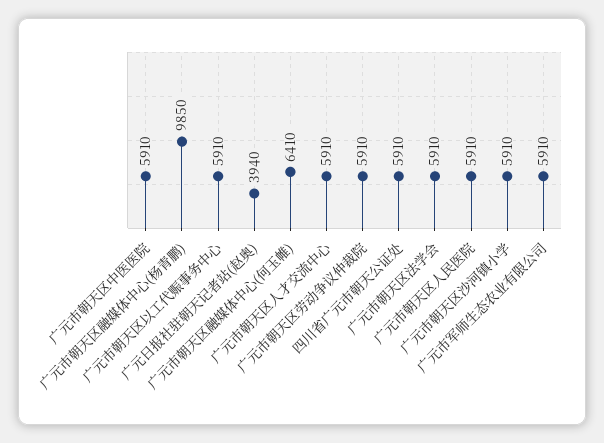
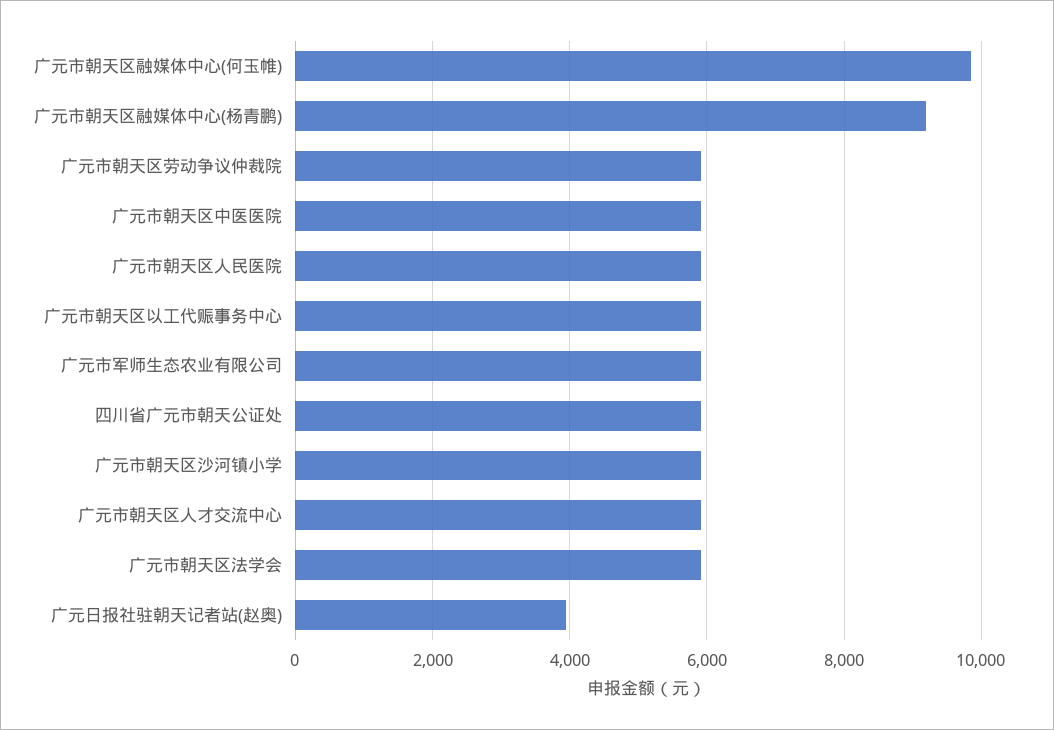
  {
    "广元市朝天区中医医院": 5910,
-   "广元市朝天区融媒体中心(杨青鹏)": 9850,
+   "广元市朝天区融媒体中心(杨青鹏)": 9200,
    "广元市朝天区以工代赈事务中心": 5910,
    "广元日报社驻朝天记者站(赵奥)": 3940,
-   "广元市朝天区融媒体中心(何玉帷)": 6410,
+   "广元市朝天区融媒体中心(何玉帷)": 9800,
    "广元市朝天区人才交流中心": 5910,
    "广元市朝天区劳动争议仲裁院": 5910,
    "四川省广元市朝天公证处": 5910,
    "广元市朝天区法学会": 5910,
    "广元市朝天区人民医院": 5910,
    "广元市朝天区沙河镇小学": 5910,
    "广元市军师生态农业有限公司": 5910
  }

